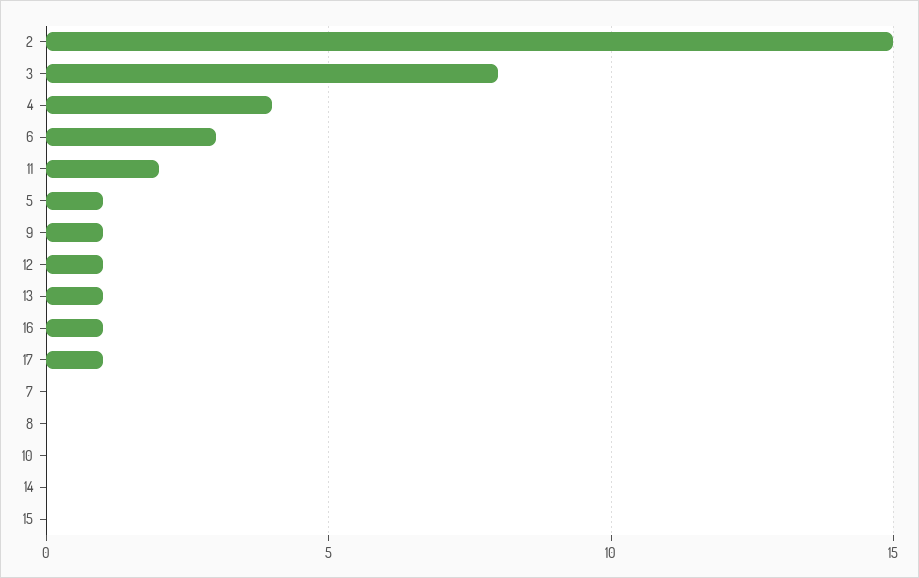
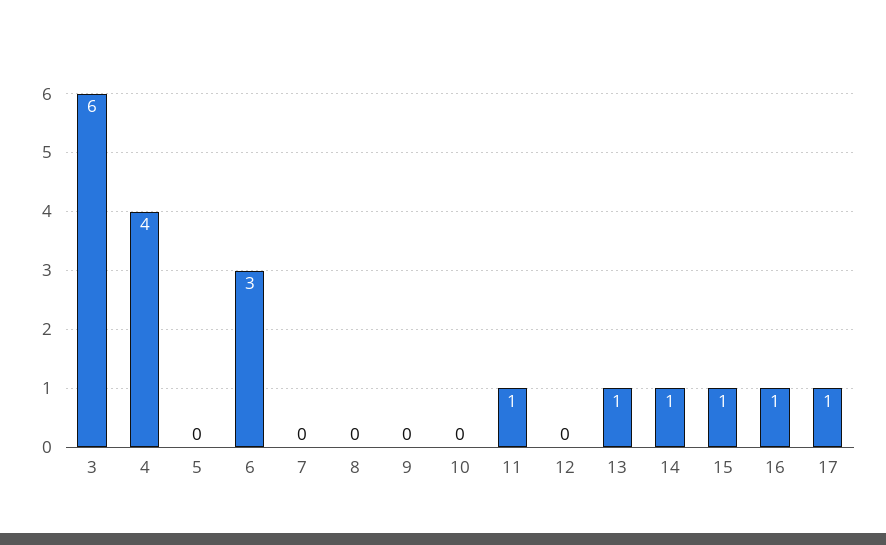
  {
-   "2": 15,
-   "3": 8,
+   "3": 6,
    "4": 4,
    "6": 3,
-   "11": 2,
+   "11": 1,
-   "5": 1,
+   "5": 0,
-   "9": 1,
+   "9": 0,
-   "12": 1,
+   "12": 0,
    "13": 1,
    "16": 1,
    "17": 1,
    "7": 0,
    "8": 0,
    "10": 0,
-   "14": 0,
+   "14": 1,
-   "15": 0
+   "15": 1
  }

